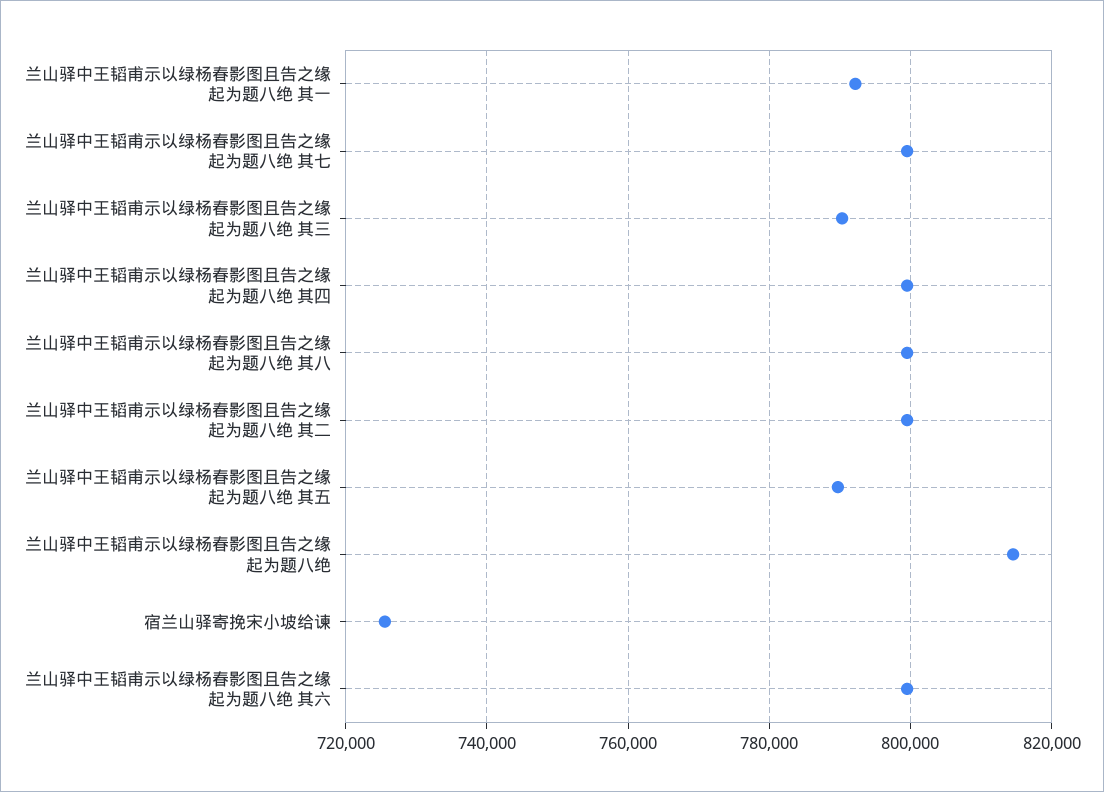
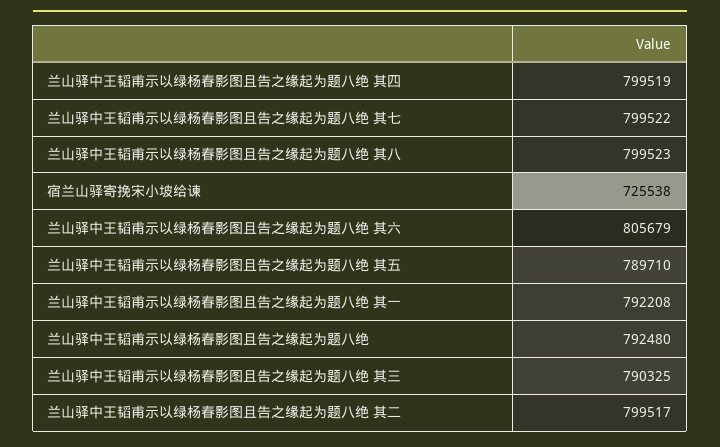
  {
    "兰山驿中王韬甫示以绿杨春影图且告之缘起为题八绝 其一": 792208,
    "兰山驿中王韬甫示以绿杨春影图且告之缘起为题八绝 其七": 799522,
    "兰山驿中王韬甫示以绿杨春影图且告之缘起为题八绝 其三": 790325,
    "兰山驿中王韬甫示以绿杨春影图且告之缘起为题八绝 其四": 799519,
    "兰山驿中王韬甫示以绿杨春影图且告之缘起为题八绝 其八": 799523,
    "兰山驿中王韬甫示以绿杨春影图且告之缘起为题八绝 其二": 799517,
    "兰山驿中王韬甫示以绿杨春影图且告之缘起为题八绝 其五": 789710,
-   "兰山驿中王韬甫示以绿杨春影图且告之缘起为题八绝": 814000,
+   "兰山驿中王韬甫示以绿杨春影图且告之缘起为题八绝": 792480,
    "宿兰山驿寄挽宋小坡给谏": 725538,
-   "兰山驿中王韬甫示以绿杨春影图且告之缘起为题八绝 其六": 800000
+   "兰山驿中王韬甫示以绿杨春影图且告之缘起为题八绝 其六": 805679
  }

